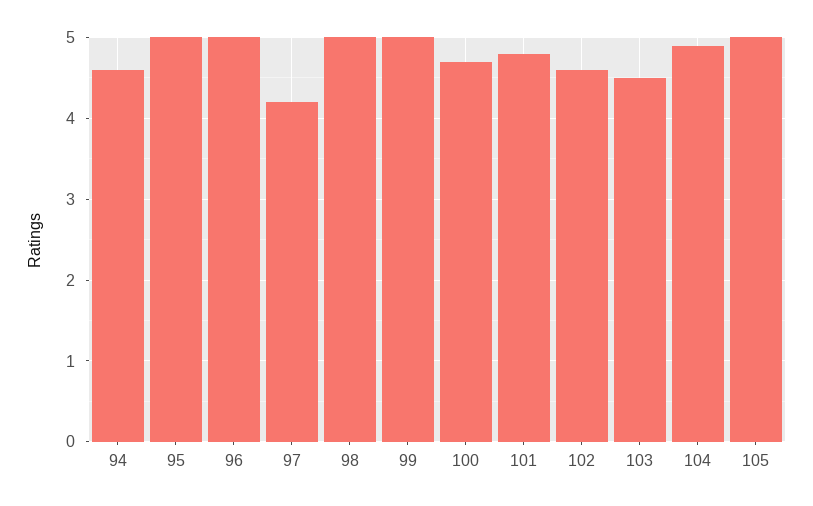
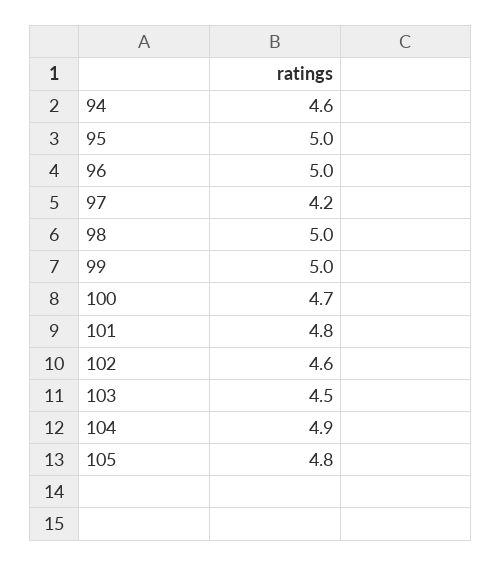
  {
    "94": 4.6,
    "95": 5,
    "96": 5,
    "97": 4.2,
    "98": 5,
    "99": 5,
    "100": 4.7,
    "101": 4.8,
    "102": 4.6,
    "103": 4.5,
    "104": 4.9,
-   "105": 5
+   "105": 4.8
  }

